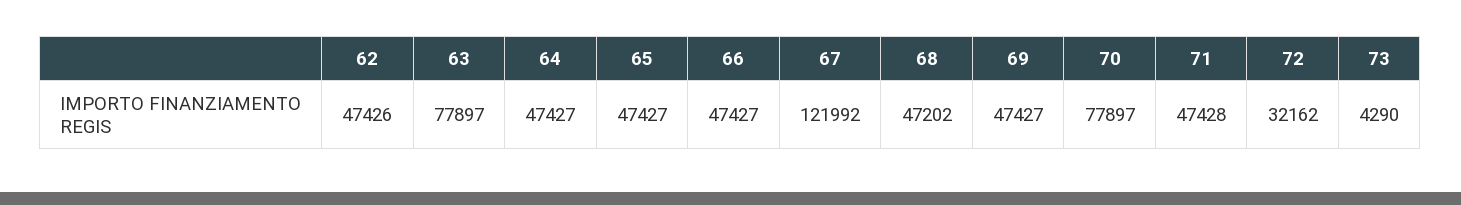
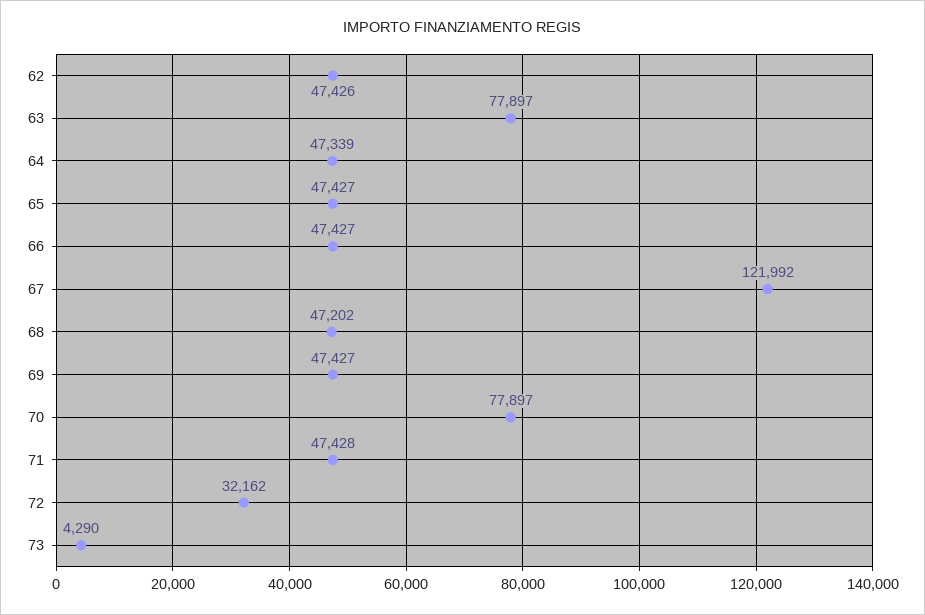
  {
    "62": 47426,
    "63": 77897,
-   "64": 47427,
+   "64": 47339,
    "65": 47427,
    "66": 47427,
    "67": 121992,
    "68": 47202,
    "69": 47427,
    "70": 77897,
    "71": 47428,
    "72": 32162,
    "73": 4290
  }

